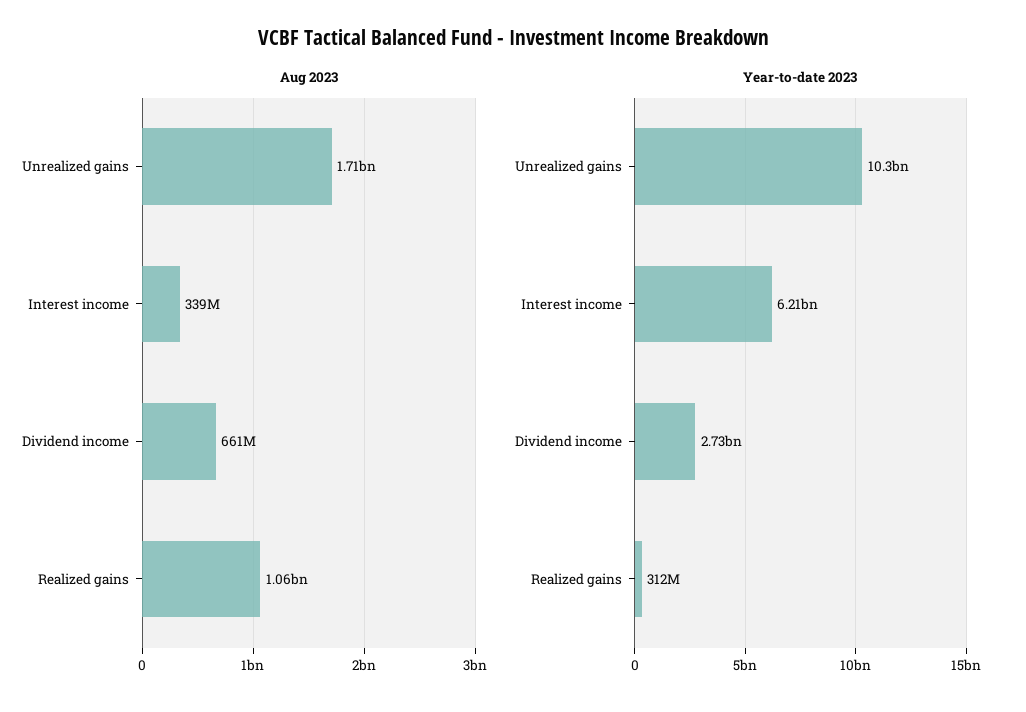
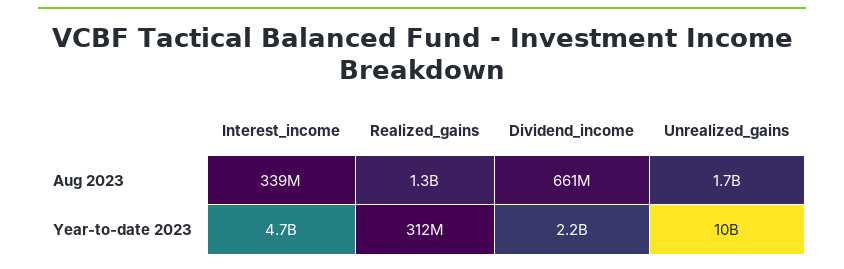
  {
    "Aug 2023": {
      "Unrealized gains": 1710000000,
      "Interest income": 339000000,
      "Dividend income": 661000000,
-     "Realized gains": 1060000000
+     "Realized gains": 1300000000
    },
    "Year-to-date 2023": {
      "Unrealized gains": 10300000000,
-     "Interest income": 6210000000,
+     "Interest income": 4700000000,
-     "Dividend income": 2730000000,
+     "Dividend income": 2200000000,
      "Realized gains": 312000000
    }
  }

